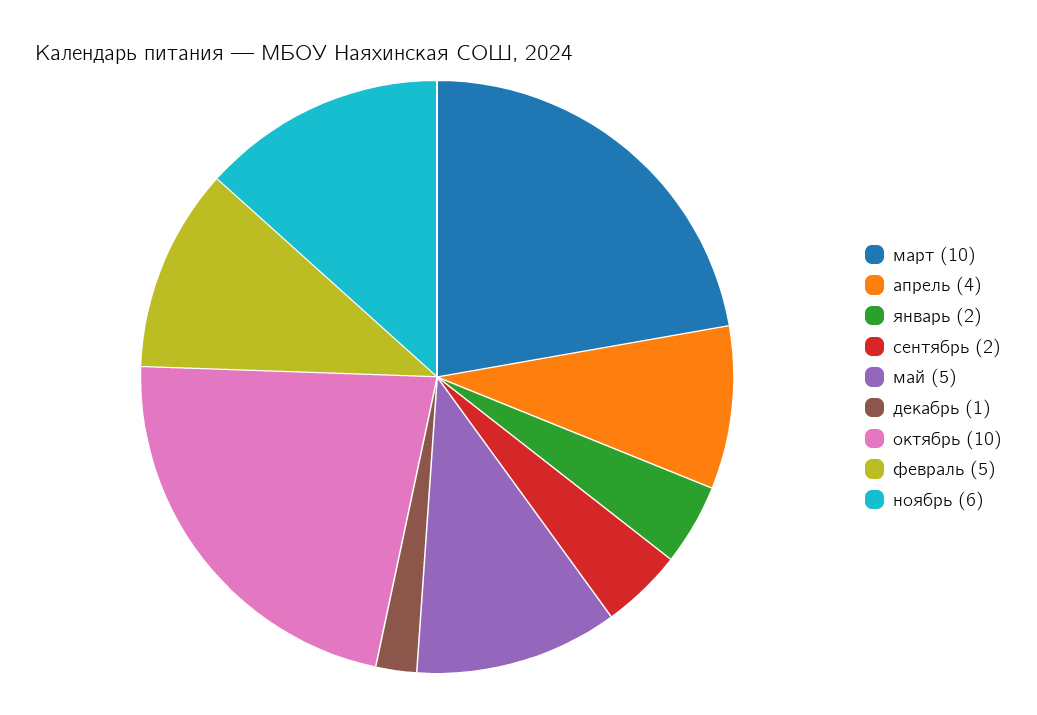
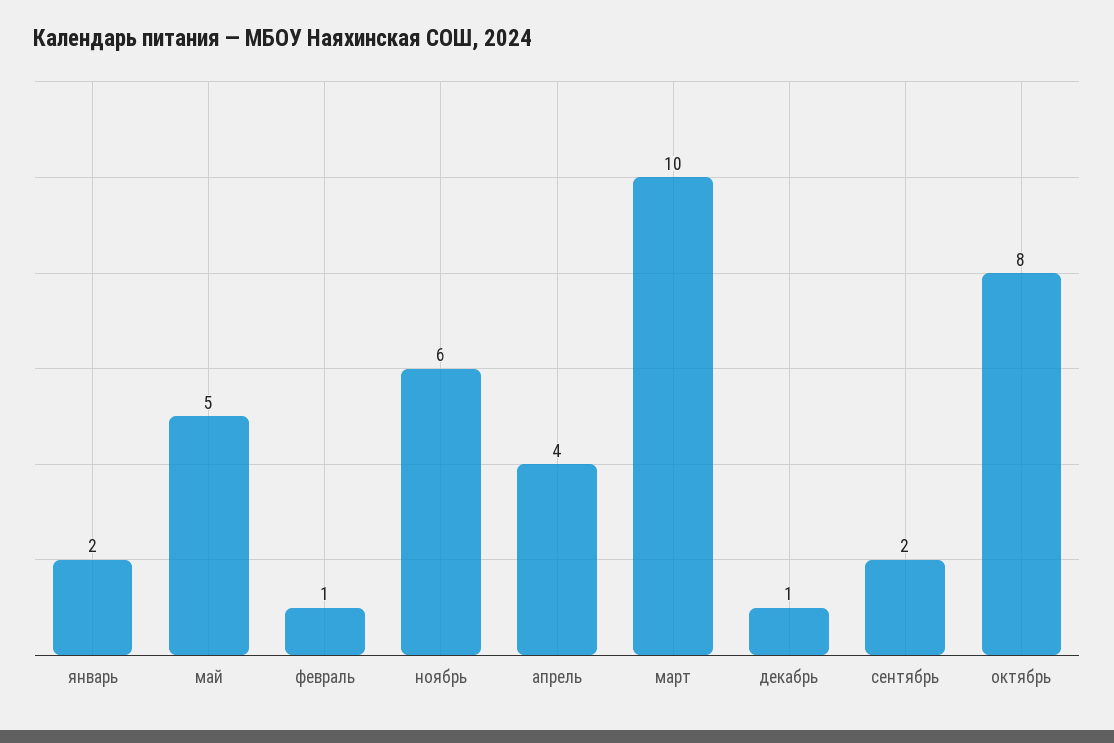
  {
    "март": 10,
    "апрель": 4,
    "январь": 2,
    "сентябрь": 2,
    "май": 5,
    "декабрь": 1,
-   "октябрь": 10,
+   "октябрь": 8,
-   "февраль": 5,
+   "февраль": 1,
    "ноябрь": 6
  }

